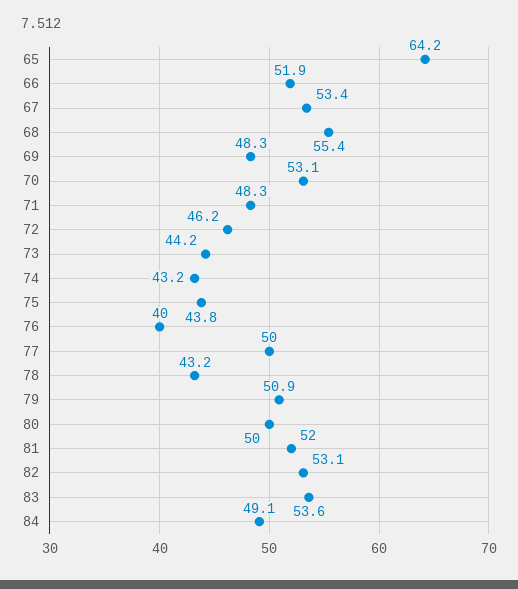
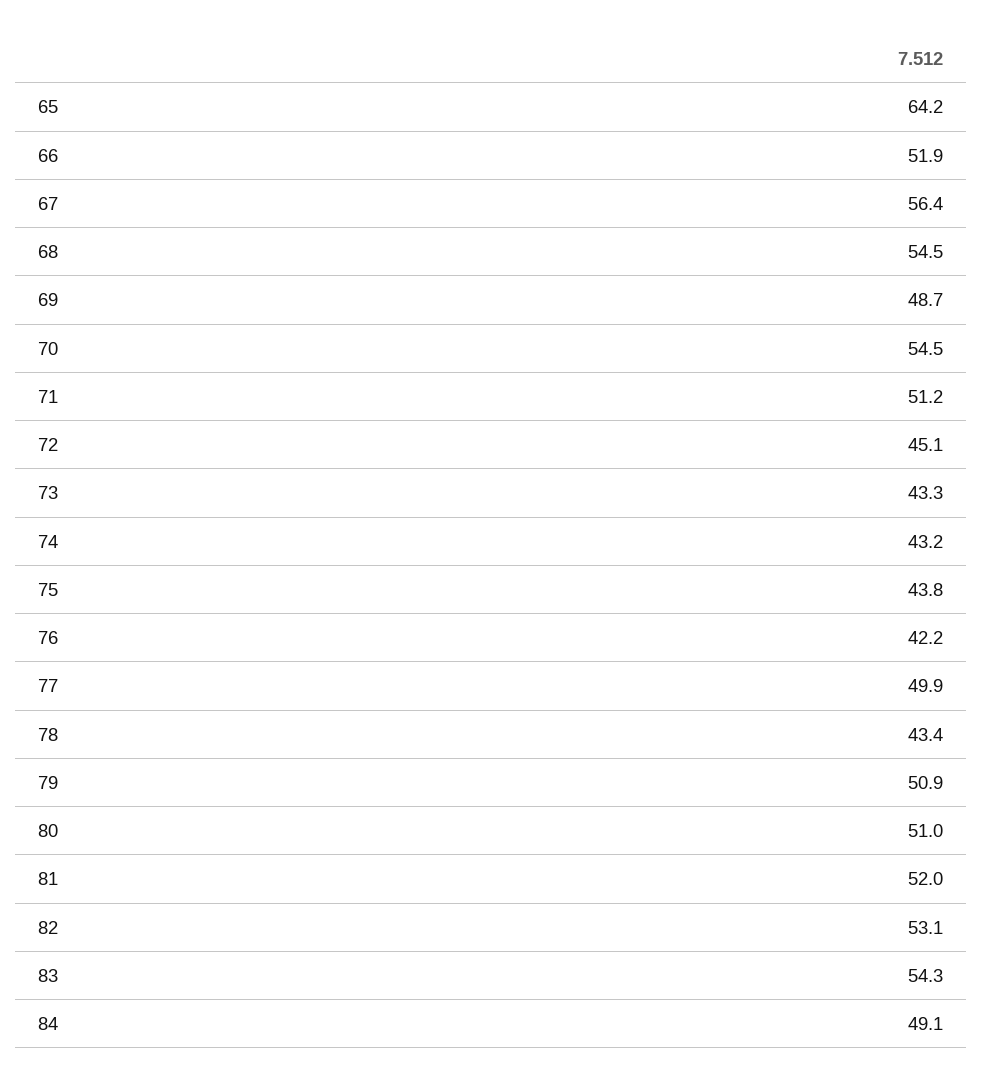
  {
    "65": 64.2,
    "66": 51.9,
-   "67": 53.4,
+   "67": 56.4,
-   "68": 55.4,
+   "68": 54.5,
-   "69": 48.3,
+   "69": 48.7,
-   "70": 53.1,
+   "70": 54.5,
-   "71": 48.3,
+   "71": 51.2,
-   "72": 46.2,
+   "72": 45.1,
-   "73": 44.2,
+   "73": 43.3,
    "74": 43.2,
    "75": 43.8,
-   "76": 40,
+   "76": 42.2,
-   "77": 50,
+   "77": 49.9,
-   "78": 43.2,
+   "78": 43.4,
    "79": 50.9,
-   "80": 50,
+   "80": 51,
    "81": 52,
    "82": 53.1,
-   "83": 53.6,
+   "83": 54.3,
    "84": 49.1
  }

